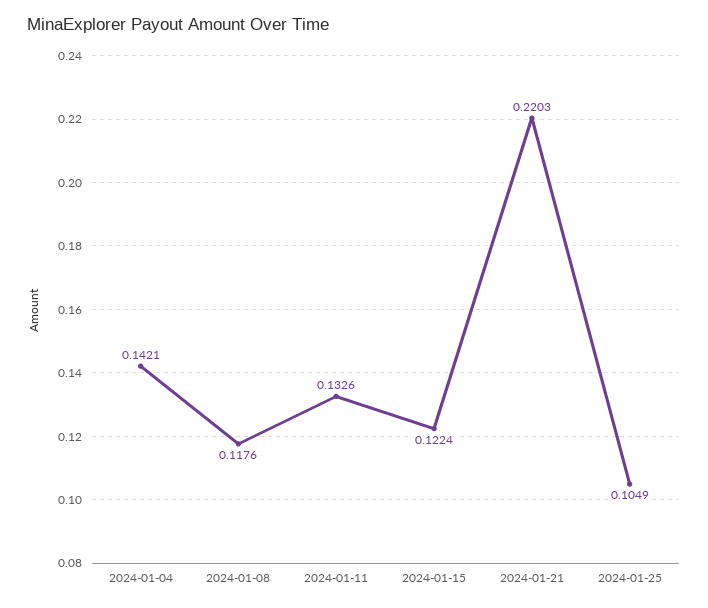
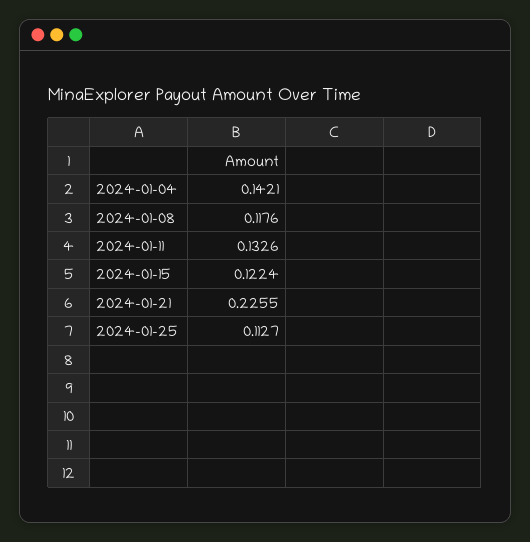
  {
    "2024-01-04": 0.1421,
    "2024-01-08": 0.1176,
    "2024-01-11": 0.1326,
    "2024-01-15": 0.1224,
-   "2024-01-21": 0.2203,
+   "2024-01-21": 0.2255,
-   "2024-01-25": 0.1049
+   "2024-01-25": 0.1127
  }

